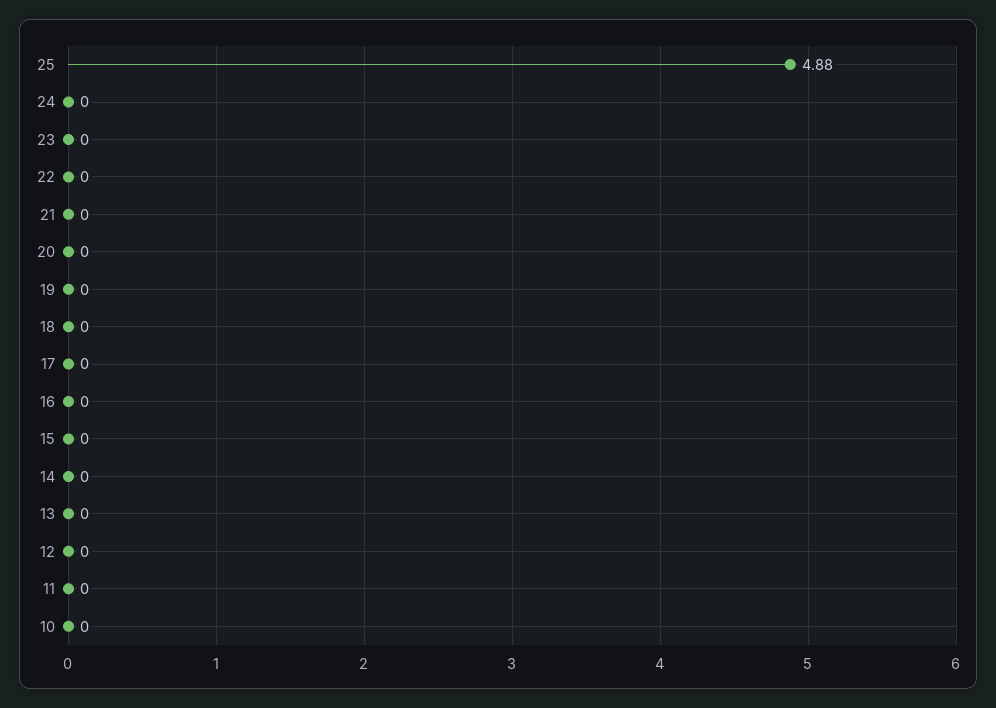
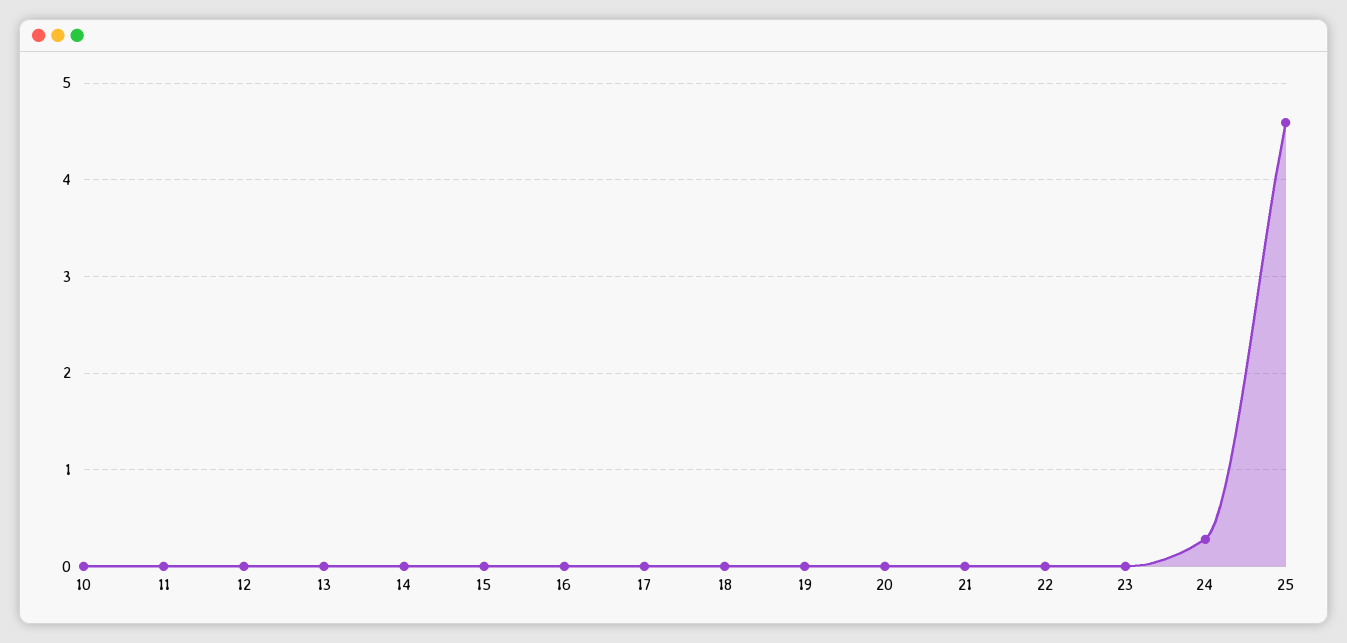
  {
-   "25": 4.88,
+   "25": 4.6,
-   "24": 0,
+   "24": 0.3,
    "23": 0,
    "22": 0,
    "21": 0,
    "20": 0,
    "19": 0,
    "18": 0,
    "17": 0,
    "16": 0,
    "15": 0,
    "14": 0,
    "13": 0,
    "12": 0,
    "11": 0,
    "10": 0
  }

